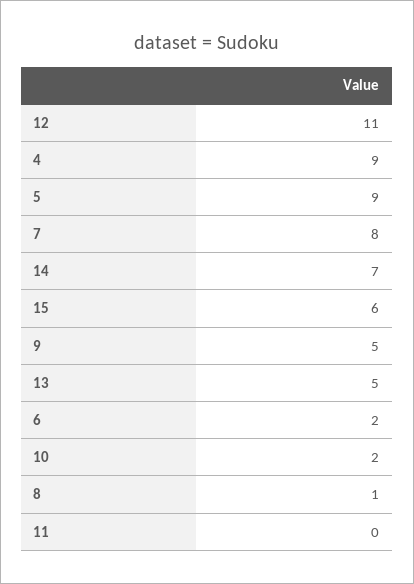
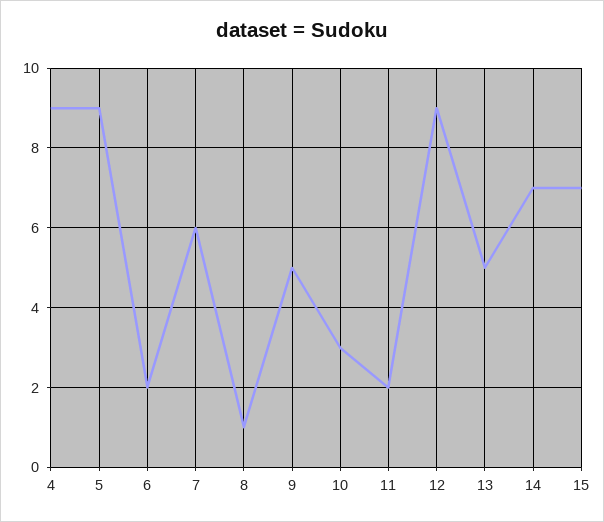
  {
-   "12": 11,
+   "12": 9,
    "4": 9,
    "5": 9,
-   "7": 8,
+   "7": 6,
    "14": 7,
-   "15": 6,
+   "15": 7,
    "9": 5,
    "13": 5,
    "6": 2,
-   "10": 2,
+   "10": 3,
    "8": 1,
-   "11": 0
+   "11": 2
  }

